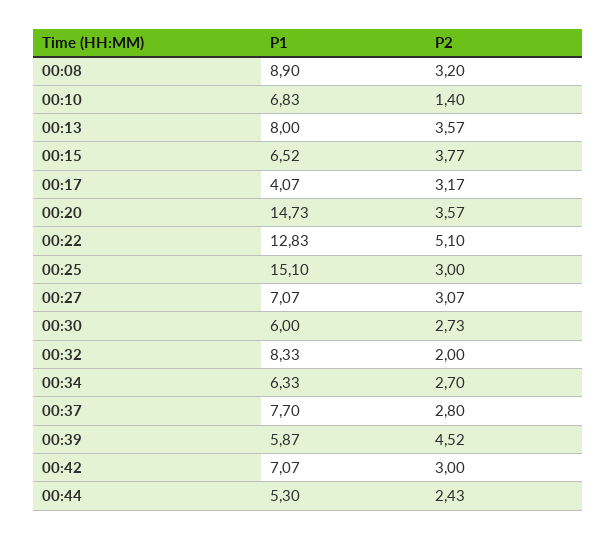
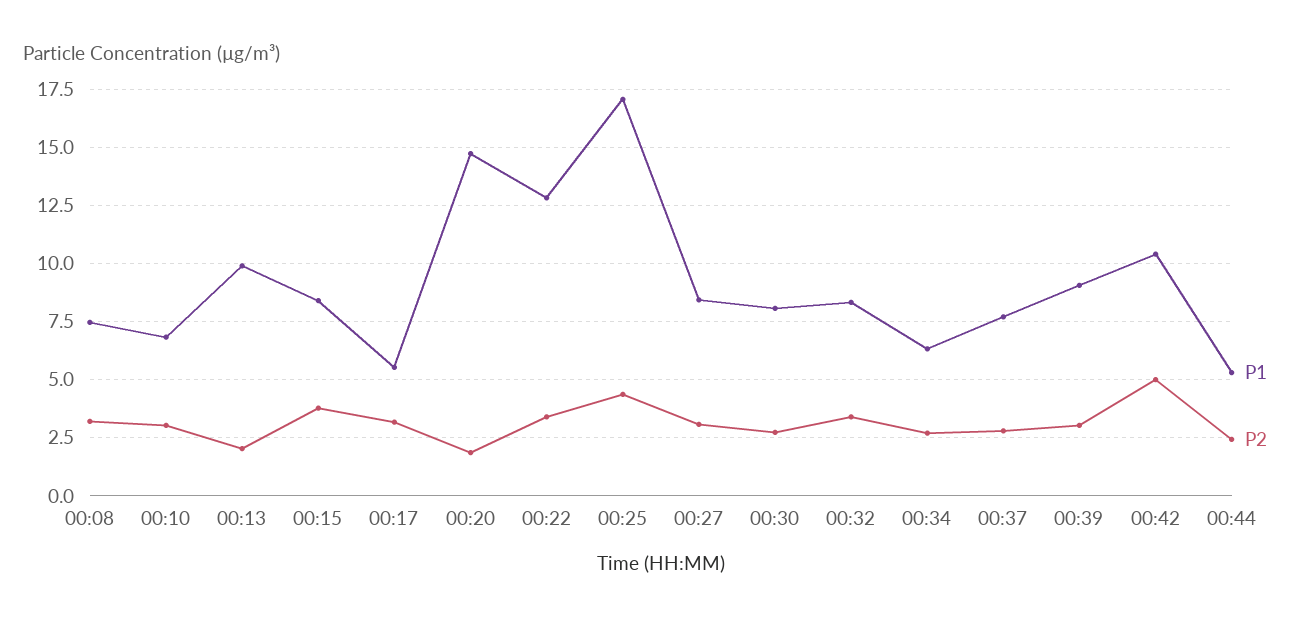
  {
    "P1": {
-     "00:08": 8.9,
+     "00:08": 7.5,
      "00:10": 6.83,
-     "00:13": 8,
+     "00:13": 10,
-     "00:15": 6.52,
+     "00:15": 8.5,
-     "00:17": 4.07,
+     "00:17": 5.5,
      "00:20": 14.73,
      "00:22": 12.83,
-     "00:25": 15.1,
+     "00:25": 17,
-     "00:27": 7.07,
+     "00:27": 8.5,
-     "00:30": 6,
+     "00:30": 8,
      "00:32": 8.33,
      "00:34": 6.33,
      "00:37": 7.7,
-     "00:39": 5.87,
+     "00:39": 9,
-     "00:42": 7.07,
+     "00:42": 10.5,
      "00:44": 5.3
    },
    "P2": {
      "00:08": 3.2,
-     "00:10": 1.4,
+     "00:10": 3,
-     "00:13": 3.57,
+     "00:13": 2,
      "00:15": 3.77,
      "00:17": 3.17,
-     "00:20": 3.57,
+     "00:20": 2,
-     "00:22": 5.1,
+     "00:22": 3.5,
-     "00:25": 3,
+     "00:25": 4.5,
      "00:27": 3.07,
      "00:30": 2.73,
-     "00:32": 2,
+     "00:32": 3.5,
      "00:34": 2.7,
      "00:37": 2.8,
-     "00:39": 4.52,
+     "00:39": 3,
-     "00:42": 3,
+     "00:42": 5,
      "00:44": 2.43
    }
  }

